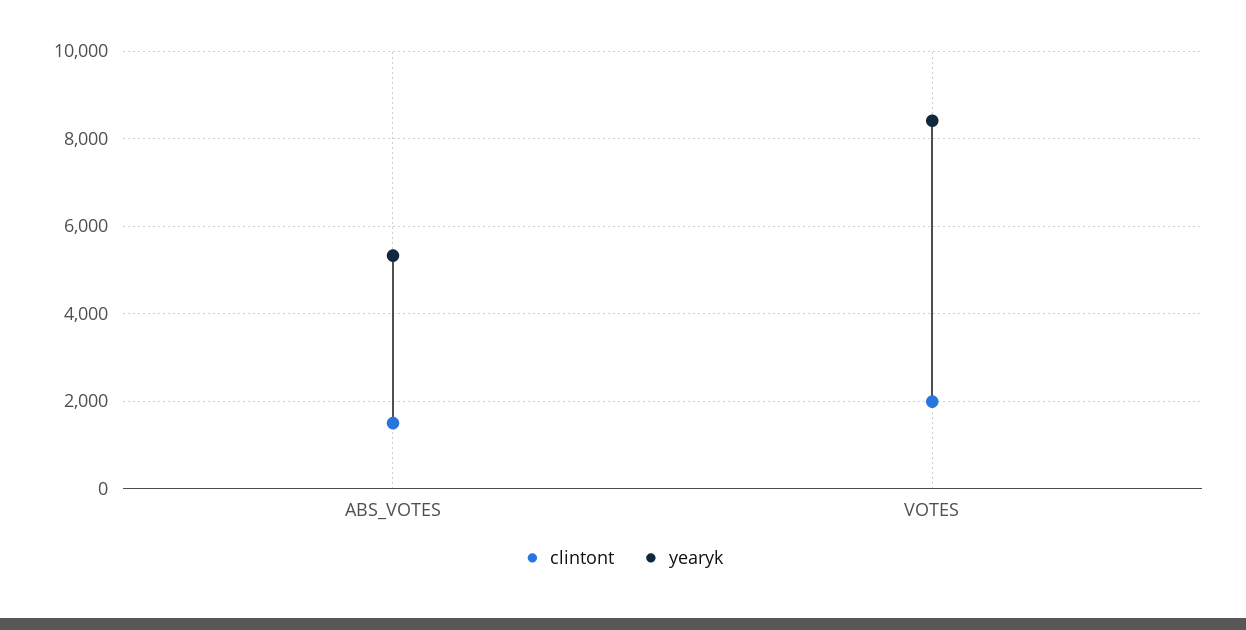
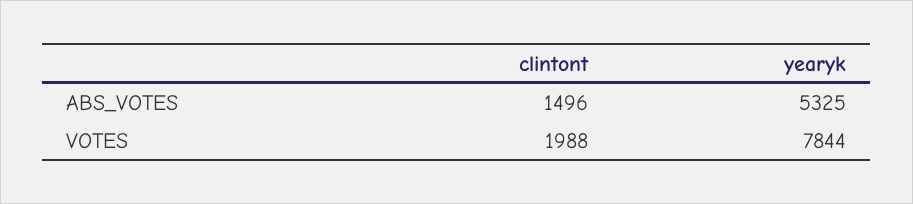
  {
    "clintont": {
      "ABS_VOTES": 1496,
      "VOTES": 1988
    },
    "yearyk": {
      "ABS_VOTES": 5325,
-     "VOTES": 8400
+     "VOTES": 7844
    }
  }

